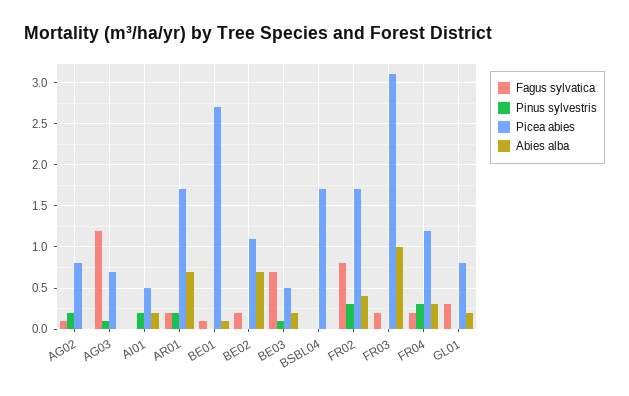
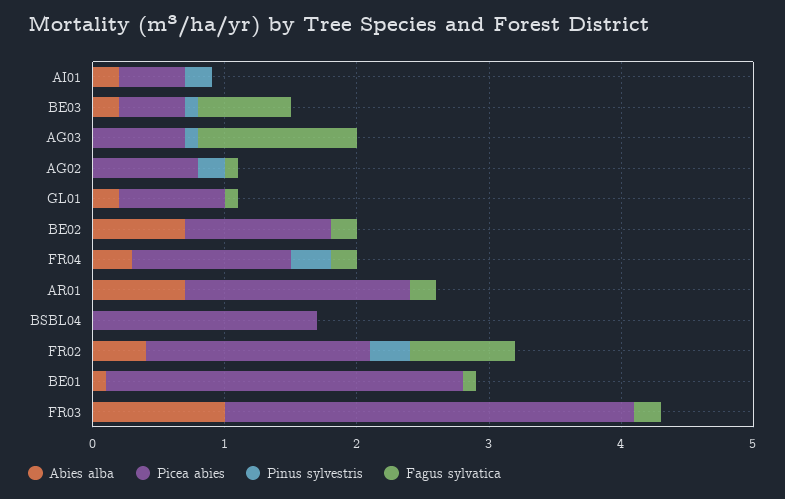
  {
    "Fagus sylvatica": {
      "AG02": 0.1,
      "AG03": 1.2,
      "AI01": 0,
      "AR01": 0.2,
      "BE01": 0.1,
      "BE02": 0.2,
      "BE03": 0.7,
      "BSBL04": 0,
      "FR02": 0.8,
      "FR03": 0.2,
      "FR04": 0.2,
-     "GL01": 0.3
+     "GL01": 0.1
    },
    "Pinus sylvestris": {
      "AG02": 0.2,
      "AG03": 0.1,
      "AI01": 0.2,
-     "AR01": 0.2,
+     "AR01": 0,
      "BE01": 0,
      "BE02": 0,
      "BE03": 0.1,
      "BSBL04": 0,
      "FR02": 0.3,
      "FR03": 0,
      "FR04": 0.3,
      "GL01": 0
    },
    "Picea abies": {
      "AG02": 0.8,
      "AG03": 0.7,
      "AI01": 0.5,
      "AR01": 1.7,
      "BE01": 2.7,
      "BE02": 1.1,
      "BE03": 0.5,
      "BSBL04": 1.7,
      "FR02": 1.7,
      "FR03": 3.1,
      "FR04": 1.2,
      "GL01": 0.8
    },
    "Abies alba": {
      "AG02": 0,
      "AG03": 0,
      "AI01": 0.2,
      "AR01": 0.7,
      "BE01": 0.1,
      "BE02": 0.7,
      "BE03": 0.2,
      "BSBL04": 0,
      "FR02": 0.4,
      "FR03": 1,
      "FR04": 0.3,
      "GL01": 0.2
    }
  }

